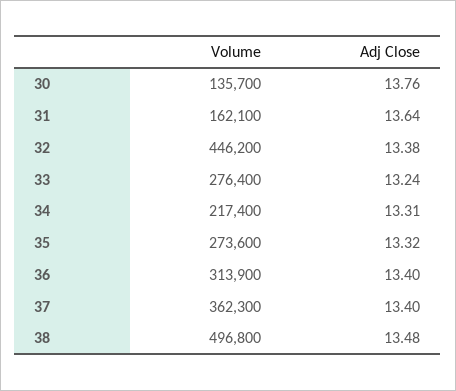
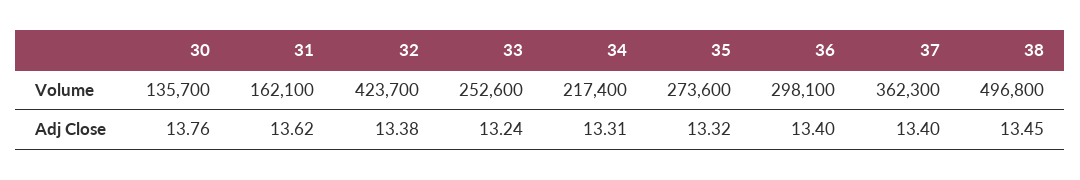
  {
    "Volume": {
      "30": 135700,
      "31": 162100,
-     "32": 446200,
+     "32": 423700,
-     "33": 276400,
+     "33": 252600,
      "34": 217400,
      "35": 273600,
-     "36": 313900,
+     "36": 298100,
      "37": 362300,
      "38": 496800
    },
    "Adj Close": {
      "30": 13.76,
-     "31": 13.64,
+     "31": 13.62,
      "32": 13.38,
      "33": 13.24,
      "34": 13.31,
      "35": 13.32,
      "36": 13.4,
      "37": 13.4,
-     "38": 13.48
+     "38": 13.45
    }
  }

